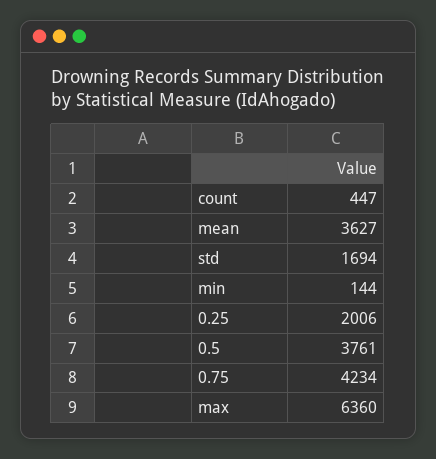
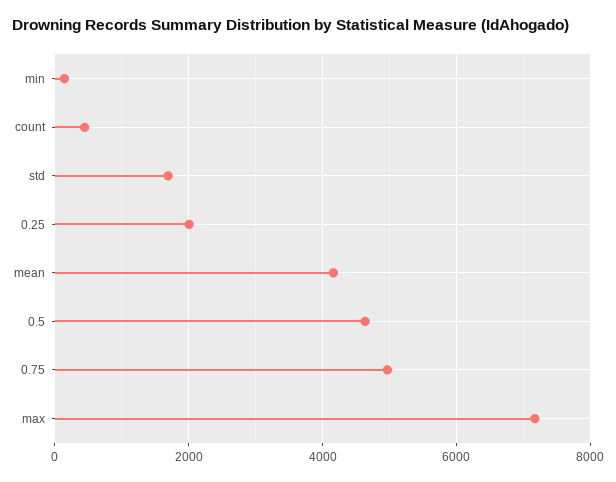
  {
    "count": 447,
-   "mean": 3627,
+   "mean": 4200,
    "std": 1694,
    "min": 144,
    "0.25": 2006,
-   "0.5": 3761,
+   "0.5": 4600,
-   "0.75": 4234,
+   "0.75": 5000,
-   "max": 6360
+   "max": 7200
  }

